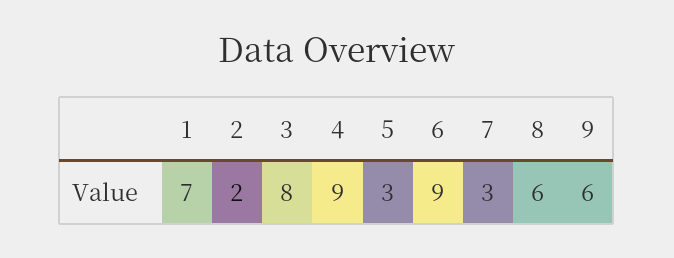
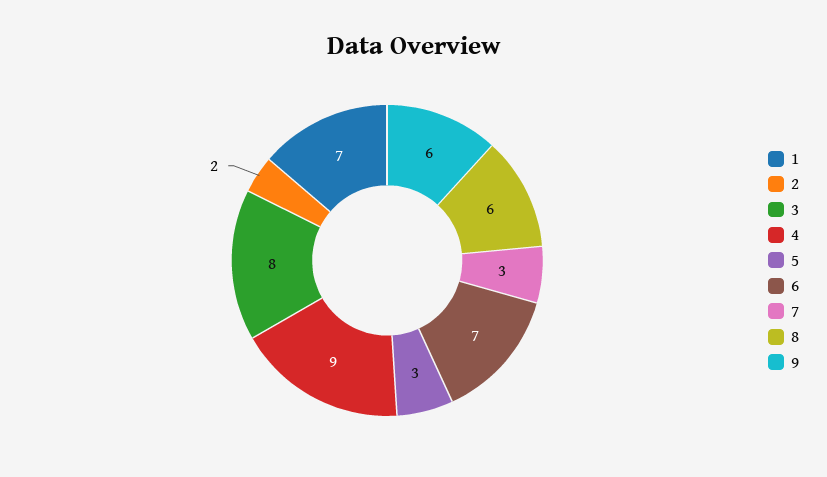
  {
    "1": 7,
    "2": 2,
    "3": 8,
    "4": 9,
    "5": 3,
-   "6": 9,
+   "6": 7,
    "7": 3,
    "8": 6,
    "9": 6
  }

